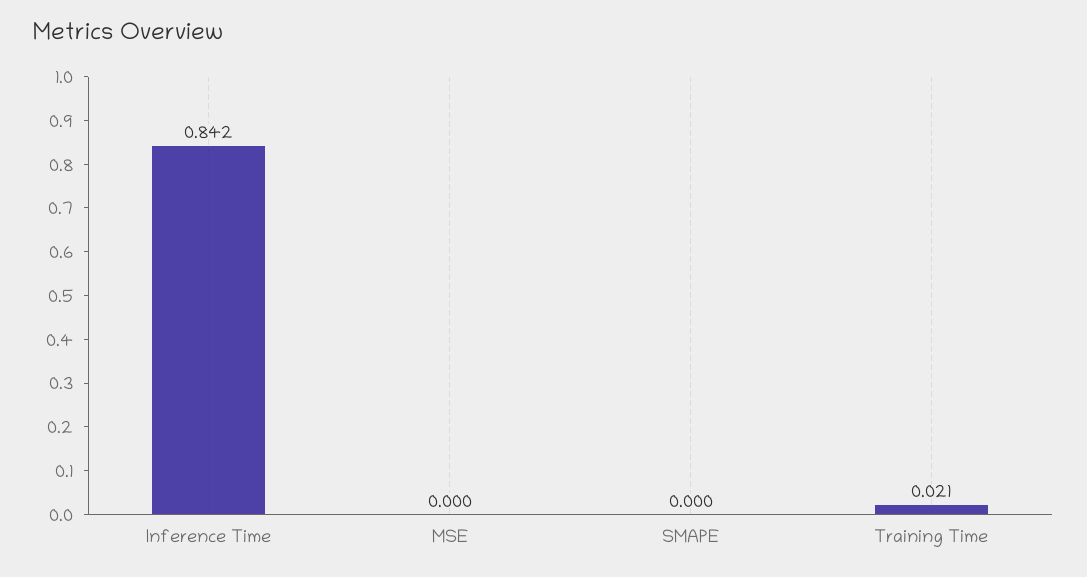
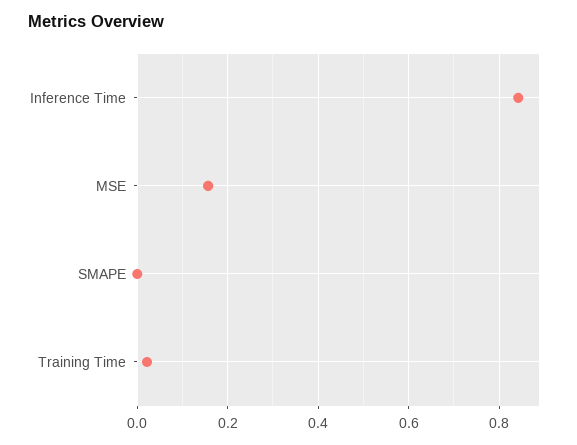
  {
    "Inference Time": 0.842,
-   "MSE": 0,
+   "MSE": 0.16,
    "SMAPE": 0,
    "Training Time": 0.021
  }

